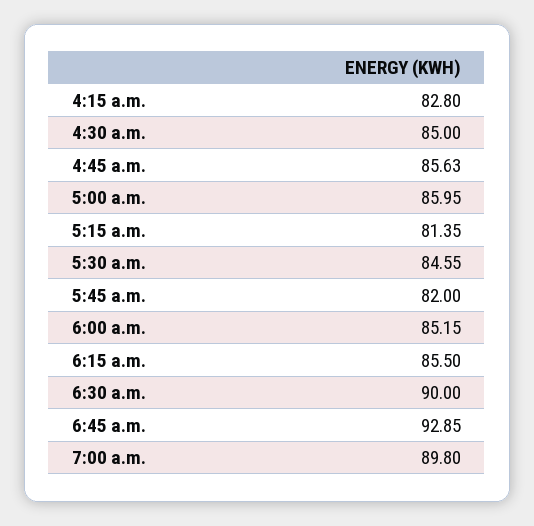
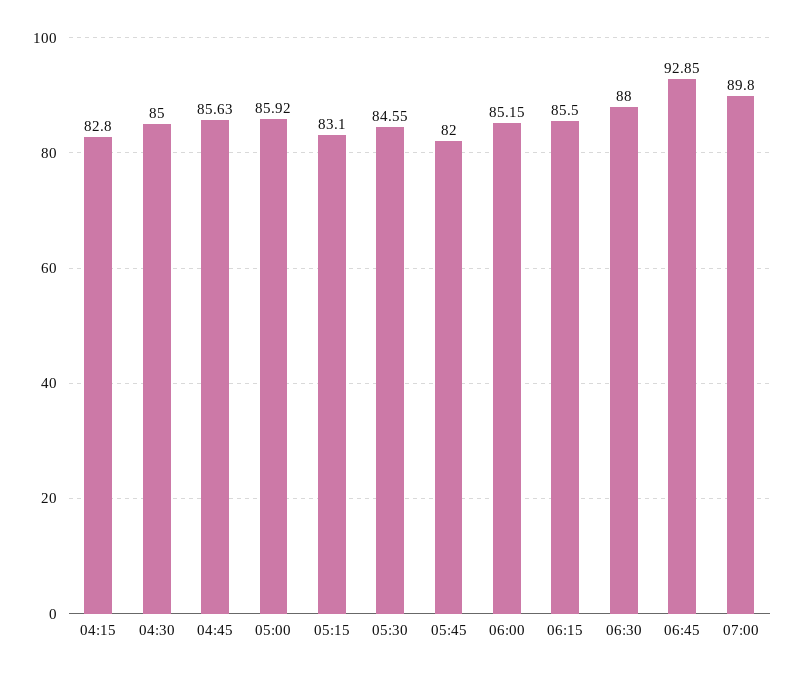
  {
    "4:15 a.m.": 82.8,
    "4:30 a.m.": 85,
    "4:45 a.m.": 85.63,
-   "5:00 a.m.": 85.95,
+   "5:00 a.m.": 85.92,
-   "5:15 a.m.": 81.35,
+   "5:15 a.m.": 83.1,
    "5:30 a.m.": 84.55,
    "5:45 a.m.": 82,
    "6:00 a.m.": 85.15,
    "6:15 a.m.": 85.5,
-   "6:30 a.m.": 90,
+   "6:30 a.m.": 88,
    "6:45 a.m.": 92.85,
    "7:00 a.m.": 89.8
  }

